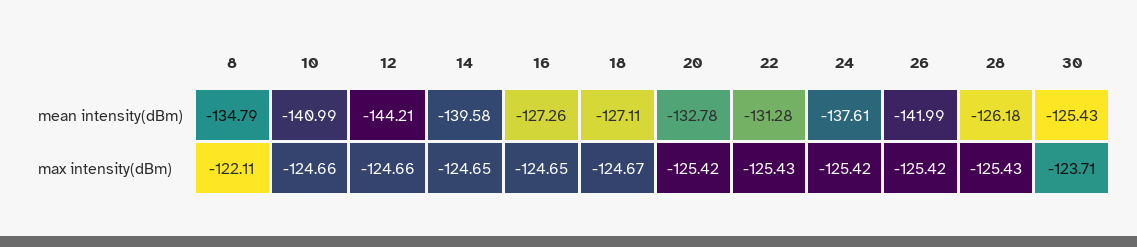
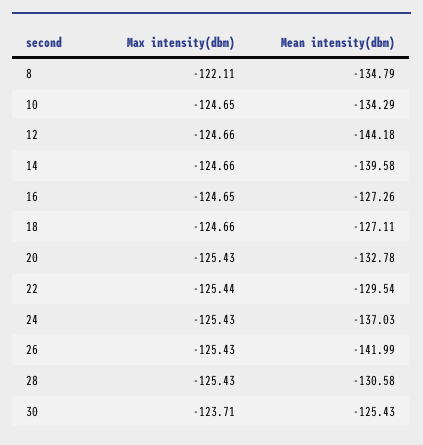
  {
    "8": {
      "mean intensity(dBm)": -134.79,
      "max intensity(dBm)": -122.11
    },
    "10": {
-     "mean intensity(dBm)": -140.99,
+     "mean intensity(dBm)": -134.29,
-     "max intensity(dBm)": -124.66
+     "max intensity(dBm)": -124.65
    },
    "12": {
-     "mean intensity(dBm)": -144.21,
+     "mean intensity(dBm)": -144.18,
      "max intensity(dBm)": -124.66
    },
    "14": {
      "mean intensity(dBm)": -139.58,
-     "max intensity(dBm)": -124.65
+     "max intensity(dBm)": -124.66
    },
    "16": {
      "mean intensity(dBm)": -127.26,
      "max intensity(dBm)": -124.65
    },
    "18": {
      "mean intensity(dBm)": -127.11,
-     "max intensity(dBm)": -124.67
+     "max intensity(dBm)": -124.66
    },
    "20": {
      "mean intensity(dBm)": -132.78,
-     "max intensity(dBm)": -125.42
+     "max intensity(dBm)": -125.43
    },
    "22": {
-     "mean intensity(dBm)": -131.28,
+     "mean intensity(dBm)": -129.54,
-     "max intensity(dBm)": -125.43
+     "max intensity(dBm)": -125.44
    },
    "24": {
-     "mean intensity(dBm)": -137.61,
+     "mean intensity(dBm)": -137.03,
-     "max intensity(dBm)": -125.42
+     "max intensity(dBm)": -125.43
    },
    "26": {
      "mean intensity(dBm)": -141.99,
-     "max intensity(dBm)": -125.42
+     "max intensity(dBm)": -125.43
    },
    "28": {
-     "mean intensity(dBm)": -126.18,
+     "mean intensity(dBm)": -130.58,
      "max intensity(dBm)": -125.43
    },
    "30": {
      "mean intensity(dBm)": -125.43,
      "max intensity(dBm)": -123.71
    }
  }

